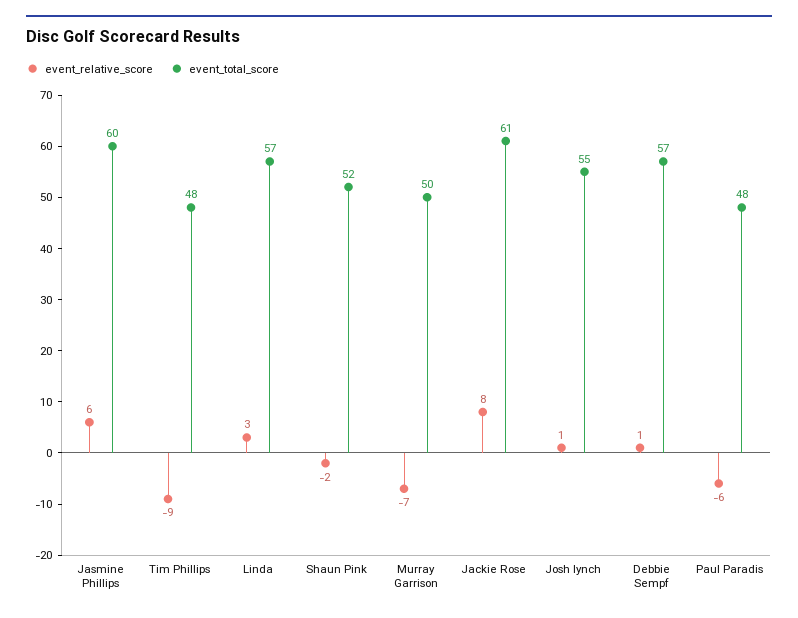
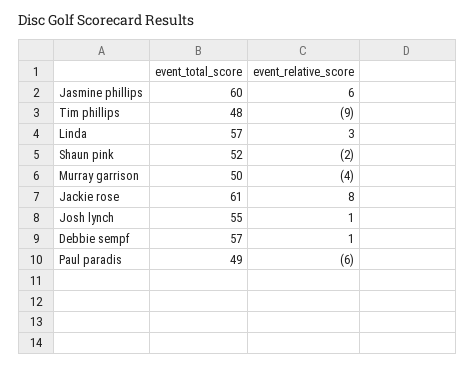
  {
    "event_relative_score": {
      "Jasmine Phillips": 6,
      "Tim Phillips": -9,
      "Linda": 3,
      "Shaun Pink": -2,
-     "Murray Garrison": -7,
+     "Murray Garrison": -4,
      "Jackie Rose": 8,
      "Josh lynch": 1,
      "Debbie Sempf": 1,
      "Paul Paradis": -6
    },
    "event_total_score": {
      "Jasmine Phillips": 60,
      "Tim Phillips": 48,
      "Linda": 57,
      "Shaun Pink": 52,
      "Murray Garrison": 50,
      "Jackie Rose": 61,
      "Josh lynch": 55,
      "Debbie Sempf": 57,
-     "Paul Paradis": 48
+     "Paul Paradis": 49
    }
  }

